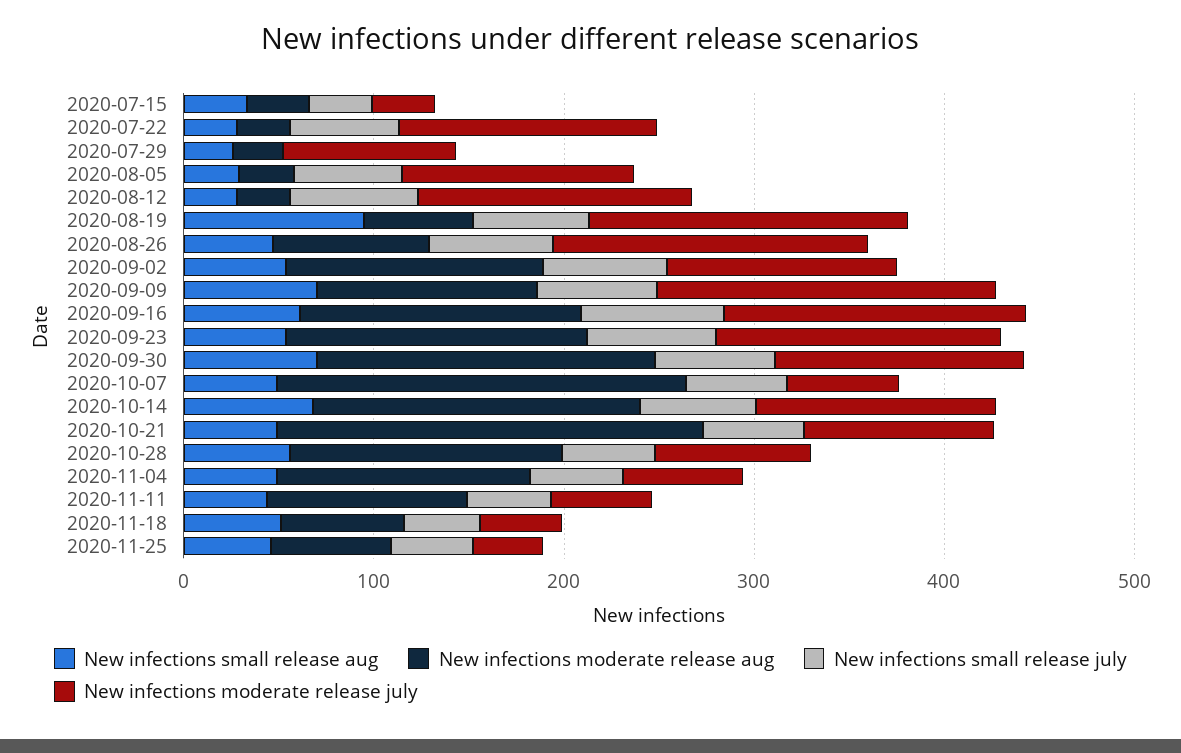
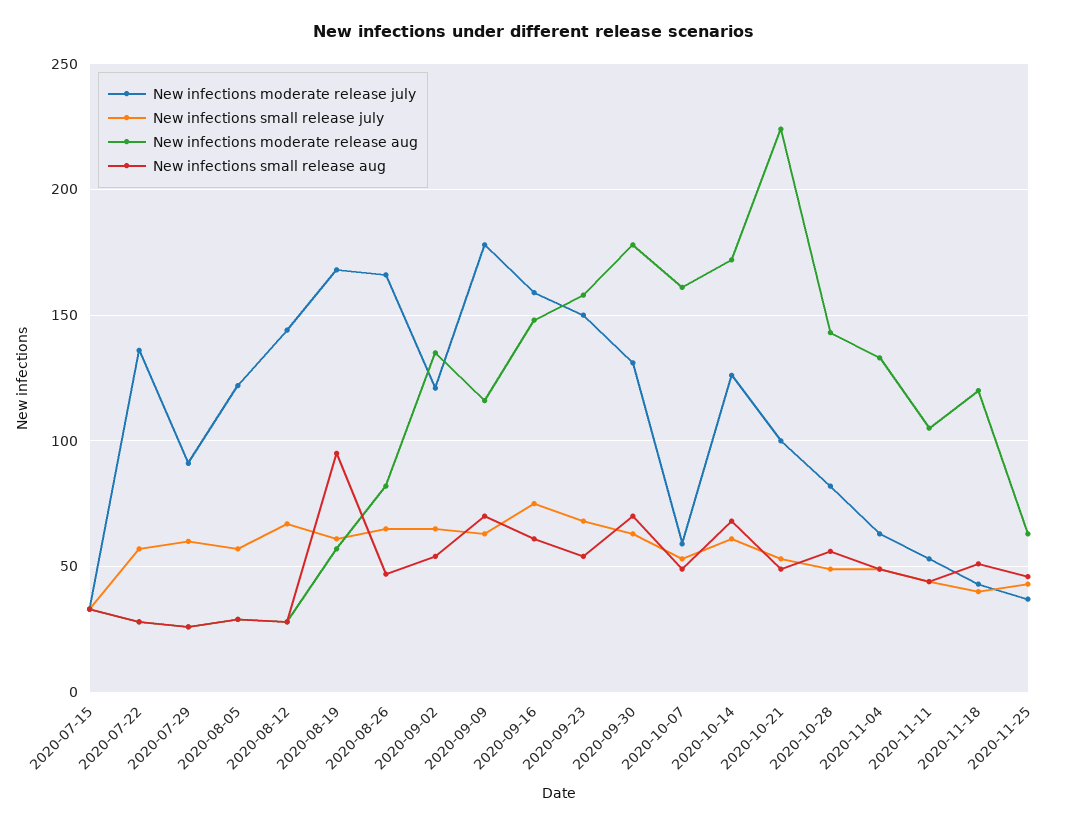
  {
    "New infections small release aug": {
      "2020-07-15": 35,
      "2020-07-22": 30,
      "2020-07-29": 25,
      "2020-08-05": 30,
      "2020-08-12": 30,
      "2020-08-19": 95,
      "2020-08-26": 45,
      "2020-09-02": 55,
      "2020-09-09": 70,
      "2020-09-16": 60,
      "2020-09-23": 55,
      "2020-09-30": 70,
      "2020-10-07": 50,
      "2020-10-14": 70,
      "2020-10-21": 50,
      "2020-10-28": 55,
      "2020-11-04": 50,
      "2020-11-11": 45,
      "2020-11-18": 50,
      "2020-11-25": 45
    },
    "New infections moderate release aug": {
      "2020-07-15": 35,
      "2020-07-22": 30,
      "2020-07-29": 25,
      "2020-08-05": 30,
      "2020-08-12": 30,
      "2020-08-19": 55,
      "2020-08-26": 80,
      "2020-09-02": 135,
      "2020-09-09": 115,
      "2020-09-16": 150,
      "2020-09-23": 160,
      "2020-09-30": 180,
-     "2020-10-07": 220,
+     "2020-10-07": 160,
      "2020-10-14": 170,
      "2020-10-21": 225,
      "2020-10-28": 145,
      "2020-11-04": 135,
      "2020-11-11": 105,
-     "2020-11-18": 60,
+     "2020-11-18": 120,
      "2020-11-25": 65
    },
    "New infections small release july": {
      "2020-07-15": 35,
      "2020-07-22": 55,
-     "2020-07-29": 0,
+     "2020-07-29": 60,
      "2020-08-05": 55,
      "2020-08-12": 65,
      "2020-08-19": 60,
      "2020-08-26": 65,
      "2020-09-02": 65,
      "2020-09-09": 65,
      "2020-09-16": 75,
      "2020-09-23": 70,
      "2020-09-30": 65,
      "2020-10-07": 55,
      "2020-10-14": 60,
      "2020-10-21": 55,
      "2020-10-28": 50,
      "2020-11-04": 50,
      "2020-11-11": 45,
      "2020-11-18": 40,
      "2020-11-25": 45
    },
    "New infections moderate release july": {
      "2020-07-15": 35,
      "2020-07-22": 135,
      "2020-07-29": 90,
      "2020-08-05": 120,
      "2020-08-12": 145,
      "2020-08-19": 170,
      "2020-08-26": 165,
      "2020-09-02": 120,
      "2020-09-09": 180,
      "2020-09-16": 160,
      "2020-09-23": 150,
      "2020-09-30": 130,
      "2020-10-07": 60,
      "2020-10-14": 125,
      "2020-10-21": 100,
      "2020-10-28": 80,
      "2020-11-04": 65,
      "2020-11-11": 55,
      "2020-11-18": 45,
      "2020-11-25": 35
    }
  }

